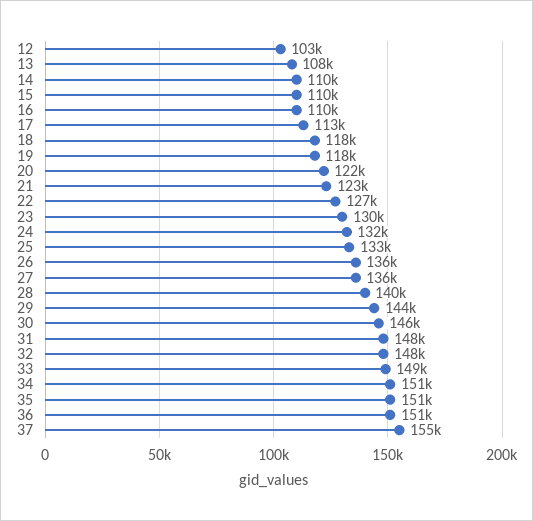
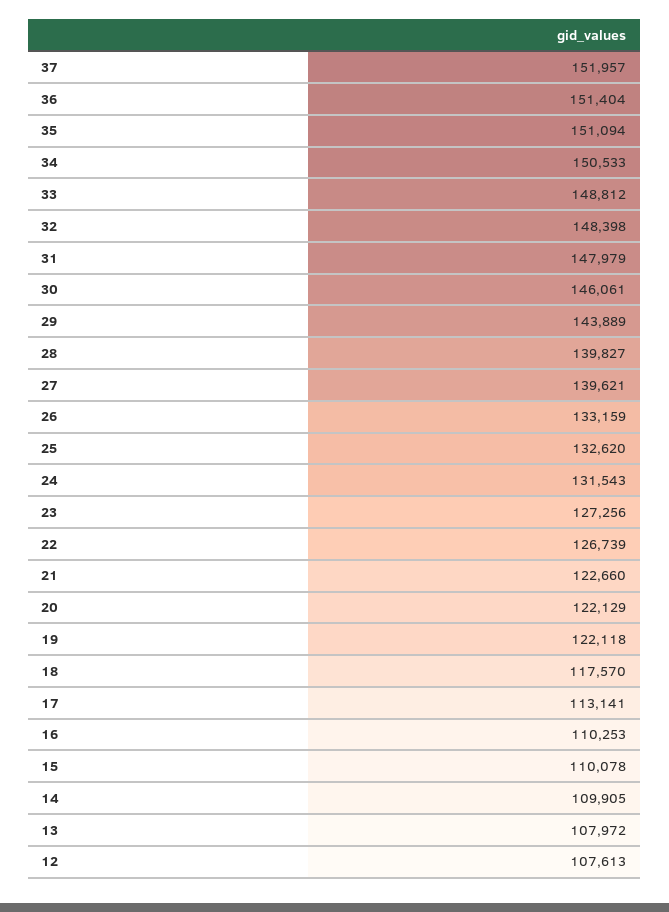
  {
-   "12": 103000,
+   "12": 107613,
    "13": 107972,
    "14": 109905,
    "15": 110078,
    "16": 110253,
    "17": 113141,
    "18": 117570,
-   "19": 118000,
+   "19": 122118,
    "20": 122129,
    "21": 122660,
    "22": 126739,
-   "23": 130000,
+   "23": 127256,
    "24": 131543,
    "25": 132620,
-   "26": 136000,
+   "26": 133159,
-   "27": 136000,
+   "27": 139621,
    "28": 139827,
    "29": 143889,
    "30": 146061,
    "31": 147979,
    "32": 148398,
    "33": 148812,
    "34": 150533,
    "35": 151094,
    "36": 151404,
-   "37": 155000
+   "37": 151957
  }

